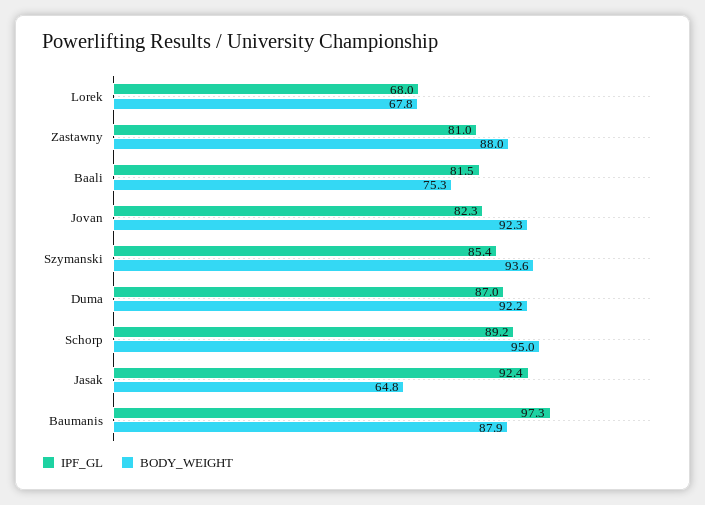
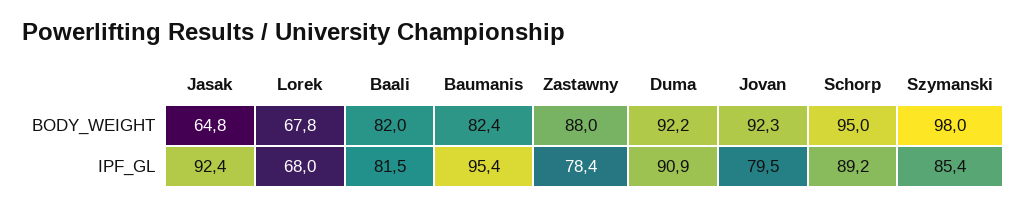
  {
    "IPF_GL": {
      "Lorek": 68,
-     "Zastawny": 81,
+     "Zastawny": 78.4,
      "Baali": 81.5,
-     "Jovan": 82.3,
+     "Jovan": 79.5,
      "Szymanski": 85.4,
-     "Duma": 87,
+     "Duma": 90.9,
      "Schorp": 89.2,
      "Jasak": 92.4,
-     "Baumanis": 97.3
+     "Baumanis": 95.4
    },
    "BODY_WEIGHT": {
      "Lorek": 67.8,
      "Zastawny": 88,
-     "Baali": 75.3,
+     "Baali": 82,
      "Jovan": 92.3,
-     "Szymanski": 93.6,
+     "Szymanski": 98,
      "Duma": 92.2,
      "Schorp": 95,
      "Jasak": 64.8,
-     "Baumanis": 87.9
+     "Baumanis": 82.4
    }
  }

